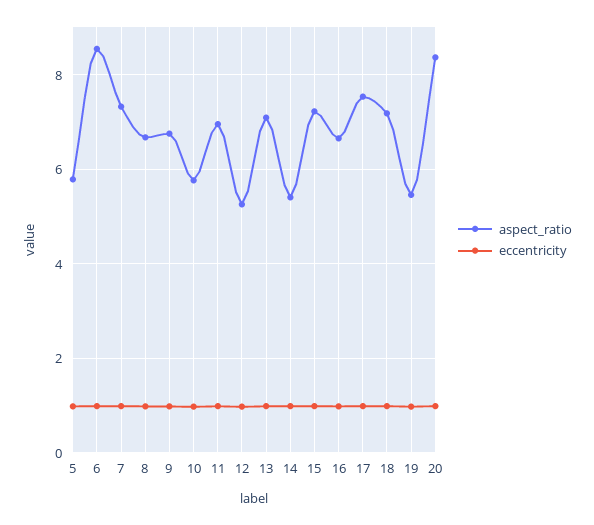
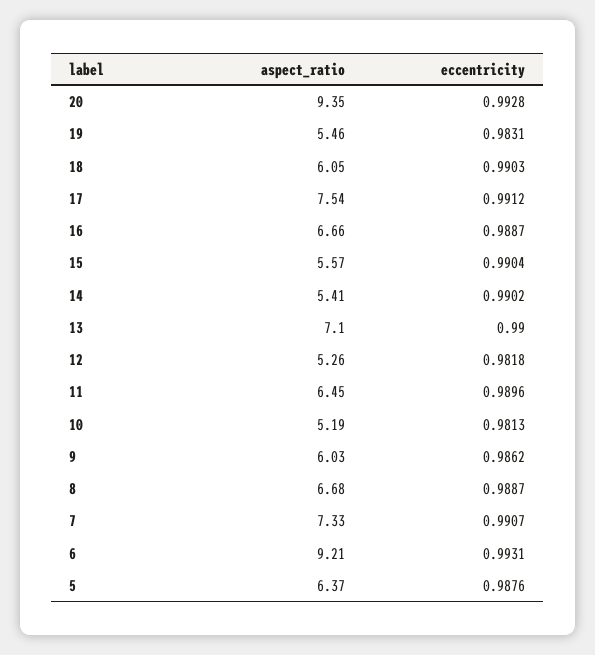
  {
    "aspect_ratio": {
-     "5": 5.8,
+     "5": 6.37,
-     "6": 8.6,
+     "6": 9.21,
      "7": 7.33,
      "8": 6.68,
-     "9": 6.8,
+     "9": 6.03,
-     "10": 5.8,
+     "10": 5.19,
-     "11": 7,
+     "11": 6.45,
      "12": 5.26,
      "13": 7.1,
      "14": 5.41,
-     "15": 7.2,
+     "15": 5.57,
      "16": 6.66,
      "17": 7.54,
-     "18": 7.2,
+     "18": 6.05,
      "19": 5.46,
-     "20": 8.4
+     "20": 9.35
    },
    "eccentricity": {
      "5": 0.9876,
      "6": 0.9931,
      "7": 0.9907,
      "8": 0.9887,
      "9": 0.9862,
      "10": 0.9813,
      "11": 0.9896,
      "12": 0.9818,
      "13": 0.99,
      "14": 0.9902,
      "15": 0.9904,
      "16": 0.9887,
      "17": 0.9912,
      "18": 0.9903,
      "19": 0.9831,
      "20": 0.9928
    }
  }

